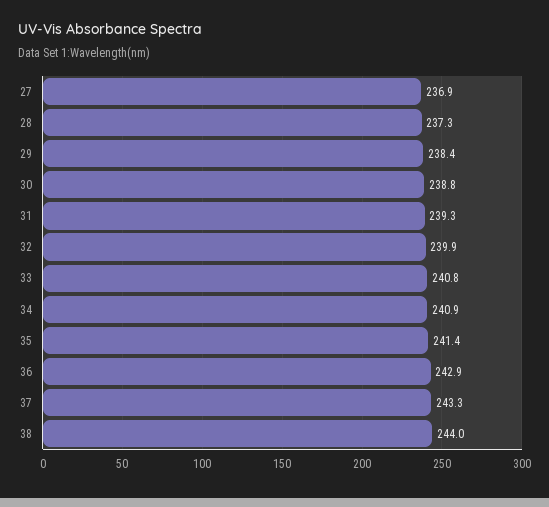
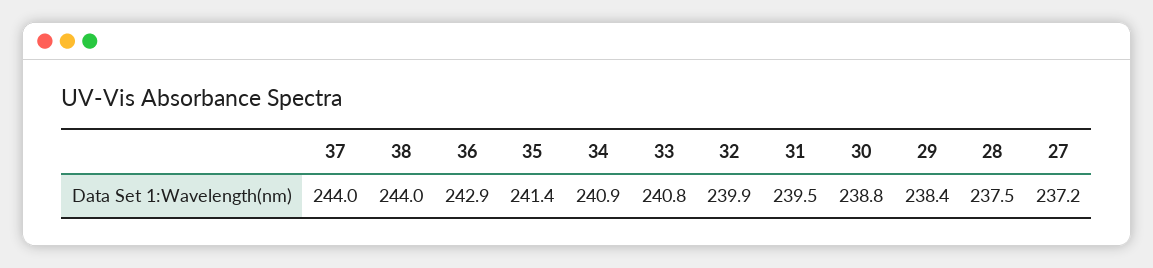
  {
-   "27": 236.9,
+   "27": 237.2,
-   "28": 237.3,
+   "28": 237.5,
    "29": 238.4,
    "30": 238.8,
-   "31": 239.3,
+   "31": 239.5,
    "32": 239.9,
    "33": 240.8,
    "34": 240.9,
    "35": 241.4,
    "36": 242.9,
-   "37": 243.3,
+   "37": 244,
    "38": 244
  }

